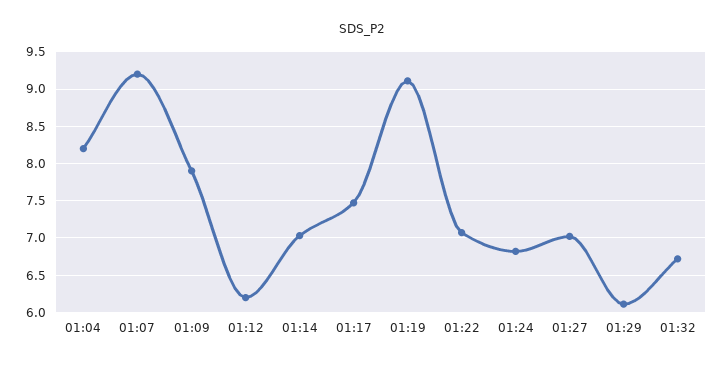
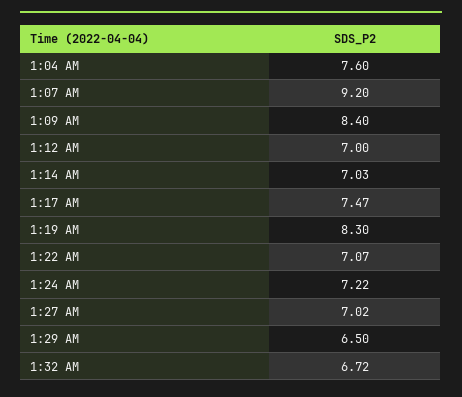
  {
-   "01:04": 8.2,
+   "01:04": 7.6,
    "01:07": 9.2,
-   "01:09": 7.9,
+   "01:09": 8.4,
-   "01:12": 6.2,
+   "01:12": 7,
    "01:14": 7.03,
    "01:17": 7.47,
-   "01:19": 9.1,
+   "01:19": 8.3,
    "01:22": 7.07,
-   "01:24": 6.8,
+   "01:24": 7.22,
    "01:27": 7.02,
-   "01:29": 6.1,
+   "01:29": 6.5,
    "01:32": 6.72
  }

